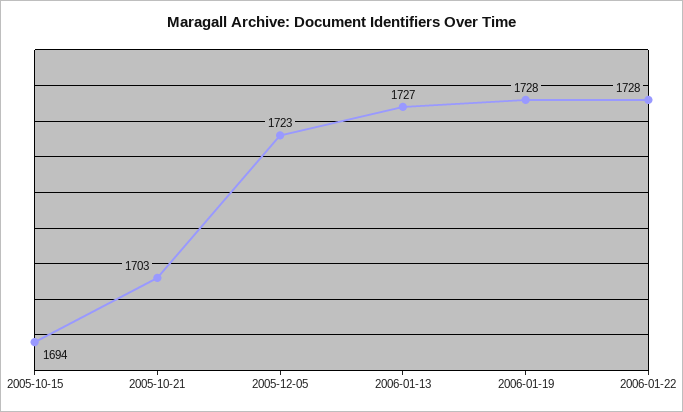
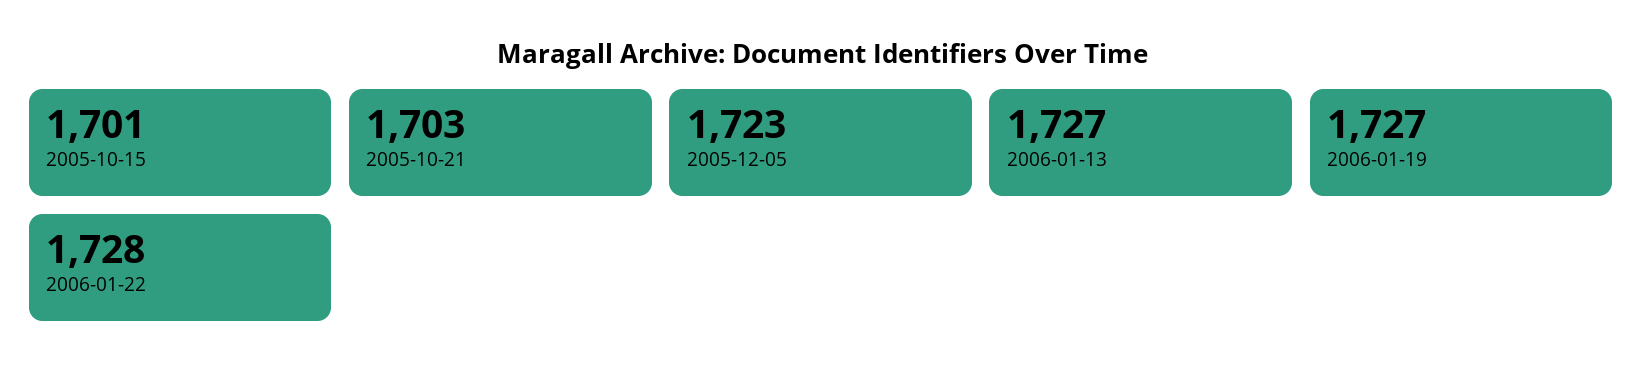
  {
-   "2005-10-15": 1694,
+   "2005-10-15": 1701,
    "2005-10-21": 1703,
    "2005-12-05": 1723,
    "2006-01-13": 1727,
-   "2006-01-19": 1728,
+   "2006-01-19": 1727,
    "2006-01-22": 1728
  }

